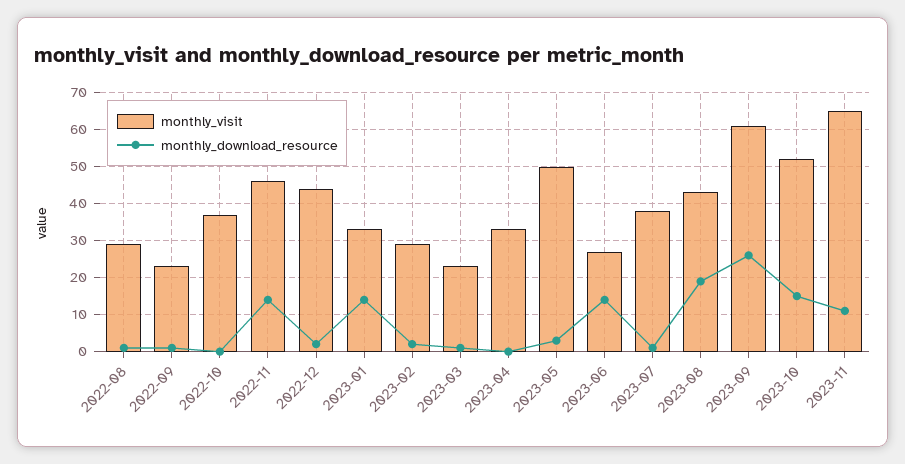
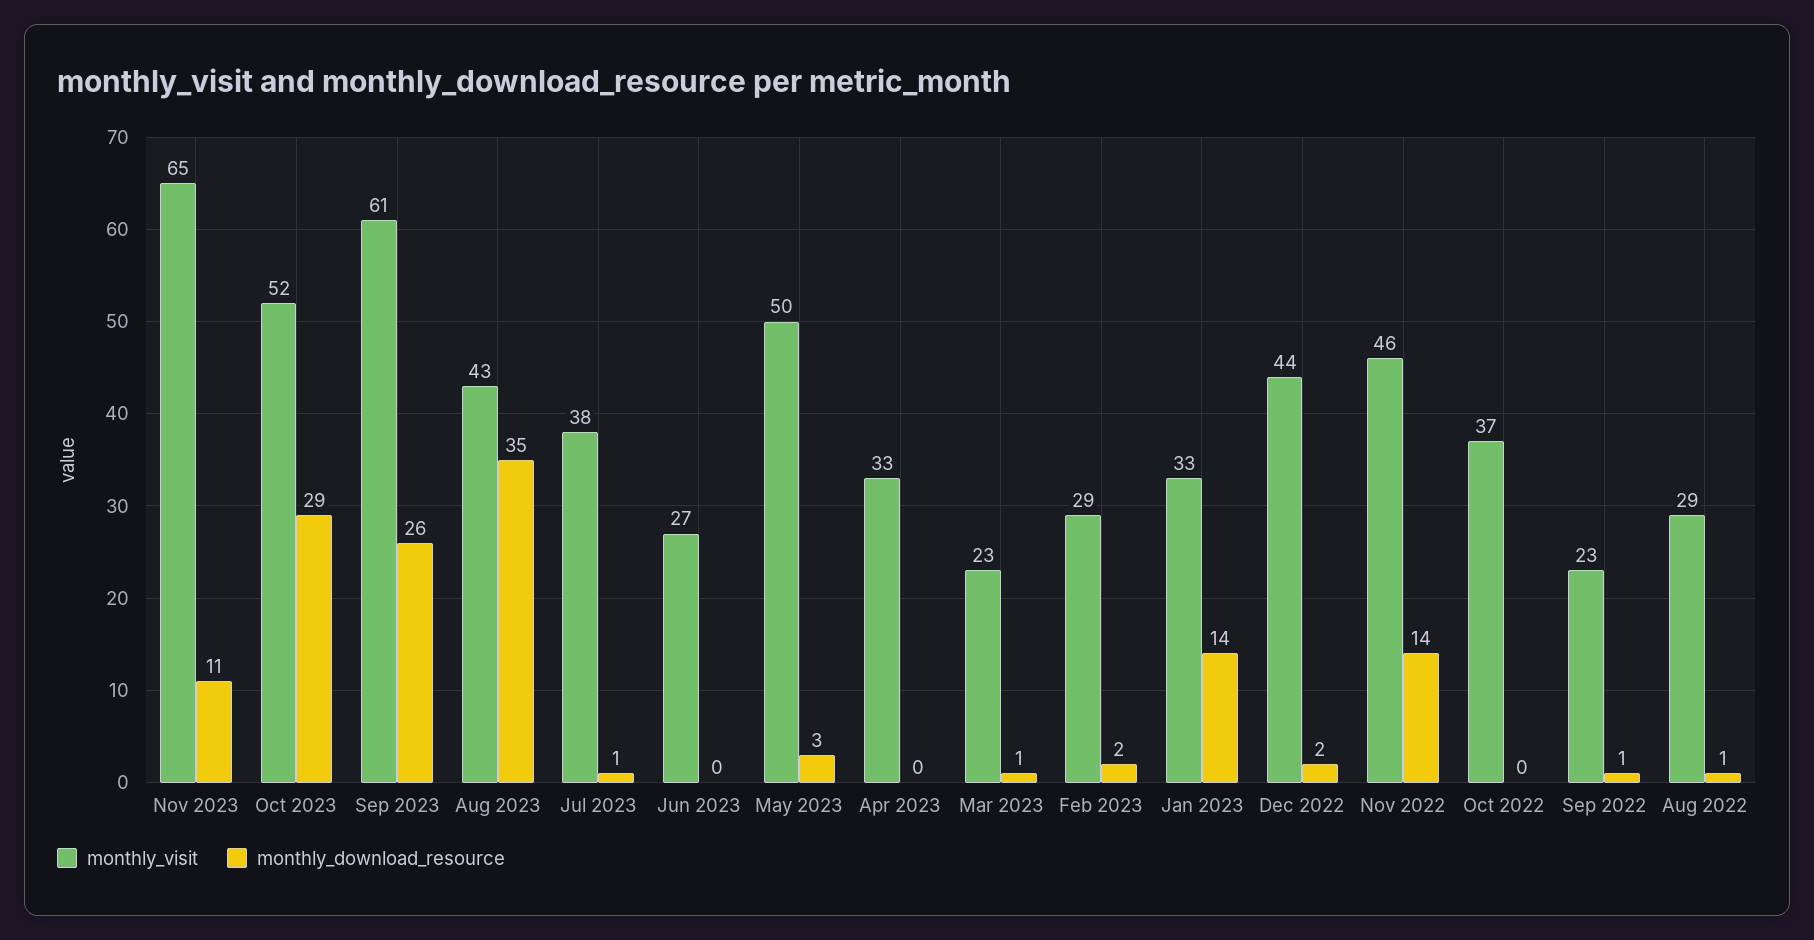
  {
    "monthly_visit": {
      "2022-08": 29,
      "2022-09": 23,
      "2022-10": 37,
      "2022-11": 46,
      "2022-12": 44,
      "2023-01": 33,
      "2023-02": 29,
      "2023-03": 23,
      "2023-04": 33,
      "2023-05": 50,
      "2023-06": 27,
      "2023-07": 38,
      "2023-08": 43,
      "2023-09": 61,
      "2023-10": 52,
      "2023-11": 65
    },
    "monthly_download_resource": {
      "2022-08": 1,
      "2022-09": 1,
      "2022-10": 0,
      "2022-11": 14,
      "2022-12": 2,
      "2023-01": 14,
      "2023-02": 2,
      "2023-03": 1,
      "2023-04": 0,
      "2023-05": 3,
-     "2023-06": 15,
+     "2023-06": 0,
      "2023-07": 1,
-     "2023-08": 20,
+     "2023-08": 35,
      "2023-09": 26,
-     "2023-10": 15,
+     "2023-10": 29,
      "2023-11": 11
    }
  }

